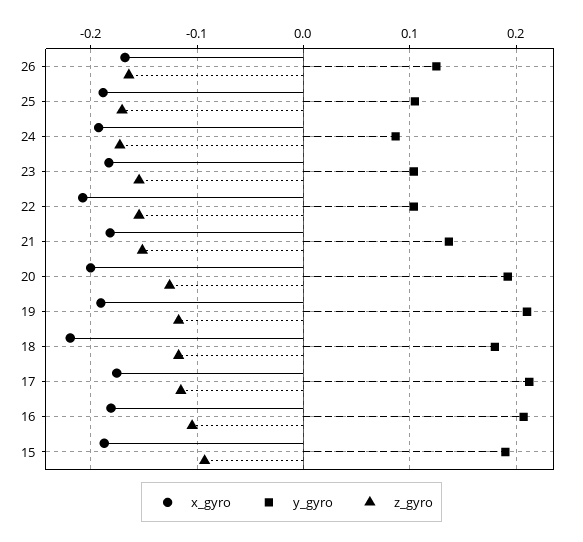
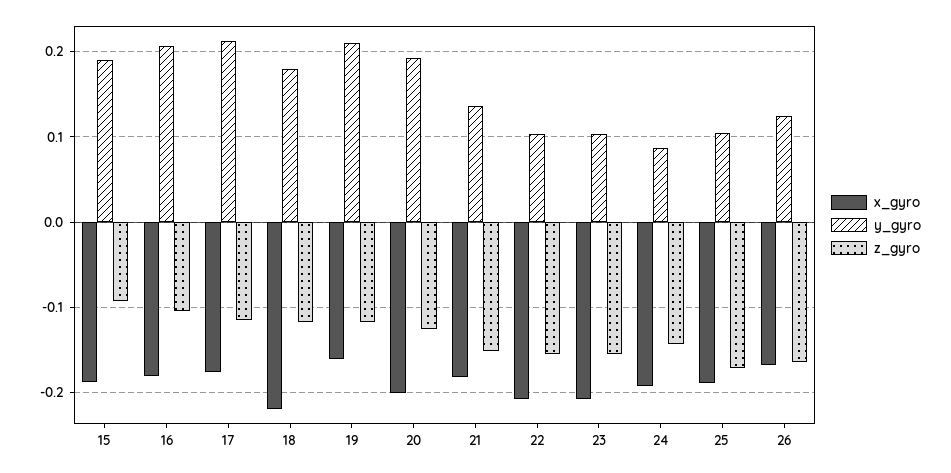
  {
    "x_gyro": {
      "26": -0.17,
      "25": -0.19,
      "24": -0.19,
-     "23": -0.18,
+     "23": -0.21,
      "22": -0.21,
      "21": -0.18,
      "20": -0.2,
-     "19": -0.19,
+     "19": -0.16,
      "18": -0.22,
      "17": -0.18,
      "16": -0.18,
      "15": -0.19
    },
    "y_gyro": {
      "26": 0.13,
      "25": 0.1,
      "24": 0.09,
      "23": 0.1,
      "22": 0.1,
      "21": 0.14,
      "20": 0.19,
      "19": 0.21,
      "18": 0.18,
      "17": 0.21,
      "16": 0.21,
      "15": 0.19
    },
    "z_gyro": {
      "26": -0.16,
      "25": -0.17,
-     "24": -0.17,
+     "24": -0.14,
      "23": -0.15,
      "22": -0.15,
      "21": -0.15,
      "20": -0.13,
      "19": -0.12,
      "18": -0.12,
      "17": -0.12,
      "16": -0.1,
      "15": -0.09
    }
  }

